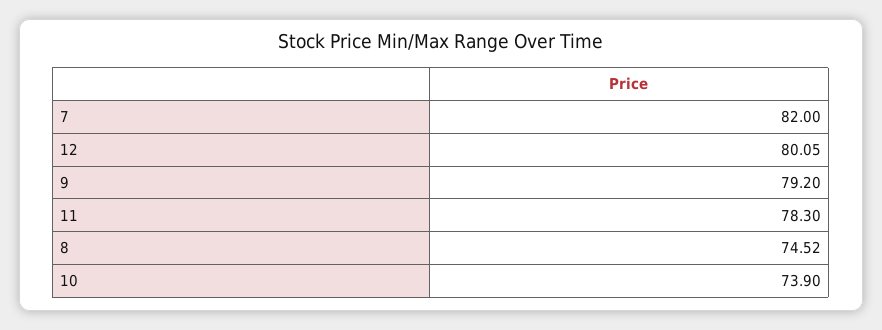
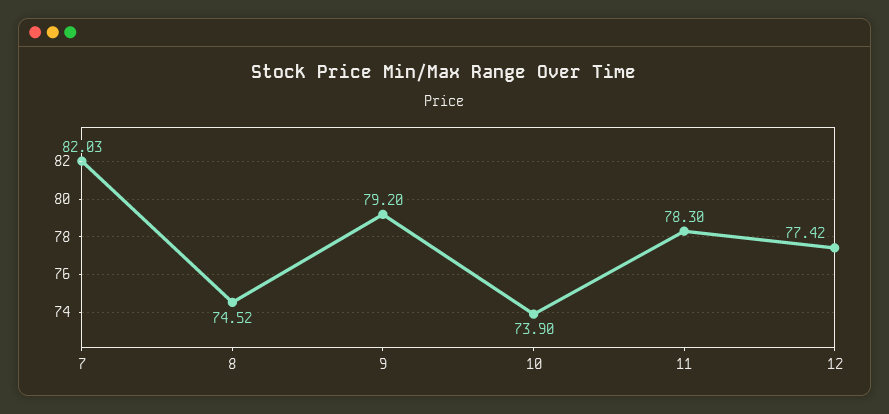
  {
-   "7": 82,
+   "7": 82.03,
-   "12": 80.05,
+   "12": 77.42,
    "9": 79.2,
    "11": 78.3,
    "8": 74.52,
    "10": 73.9
  }

